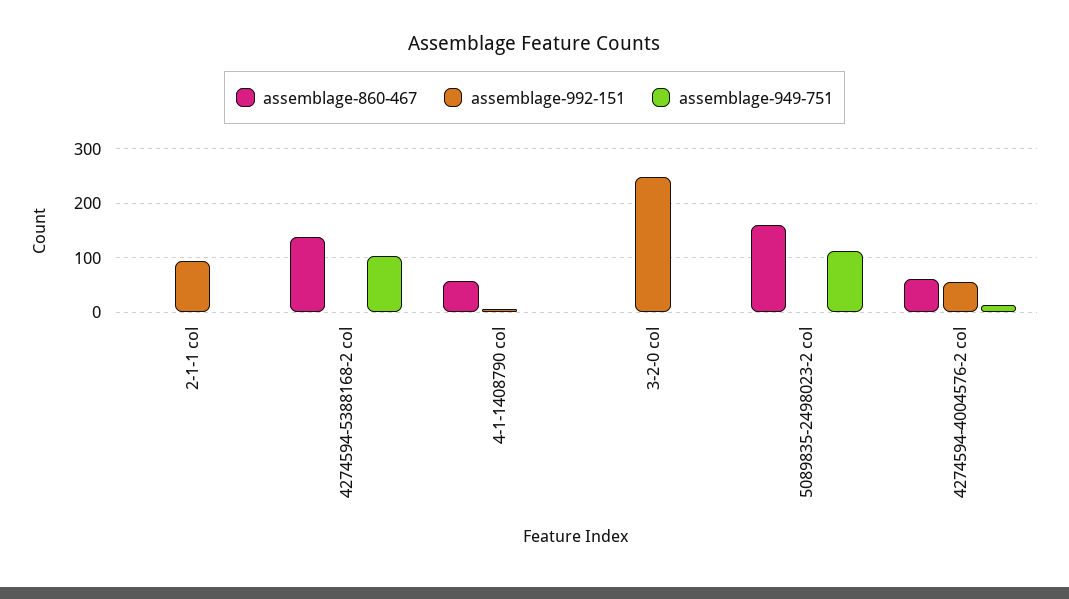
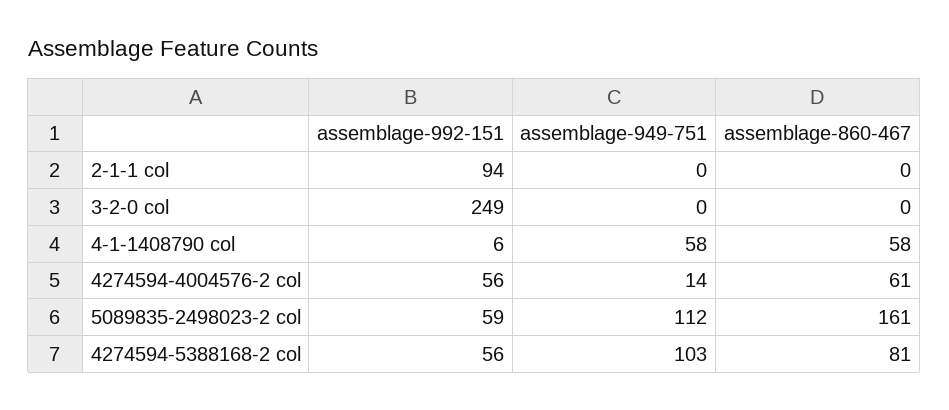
  {
    "assemblage-860-467": {
      "2-1-1 col": 0,
-     "4274594-5388168-2 col": 140,
+     "4274594-5388168-2 col": 81,
      "4-1-1408790 col": 58,
      "3-2-0 col": 0,
      "5089835-2498023-2 col": 161,
      "4274594-4004576-2 col": 61
    },
    "assemblage-992-151": {
      "2-1-1 col": 94,
-     "4274594-5388168-2 col": 0,
+     "4274594-5388168-2 col": 56,
      "4-1-1408790 col": 6,
      "3-2-0 col": 249,
-     "5089835-2498023-2 col": 0,
+     "5089835-2498023-2 col": 59,
      "4274594-4004576-2 col": 56
    },
    "assemblage-949-751": {
      "2-1-1 col": 0,
      "4274594-5388168-2 col": 103,
-     "4-1-1408790 col": 0,
+     "4-1-1408790 col": 58,
      "3-2-0 col": 0,
      "5089835-2498023-2 col": 112,
      "4274594-4004576-2 col": 14
    }
  }

